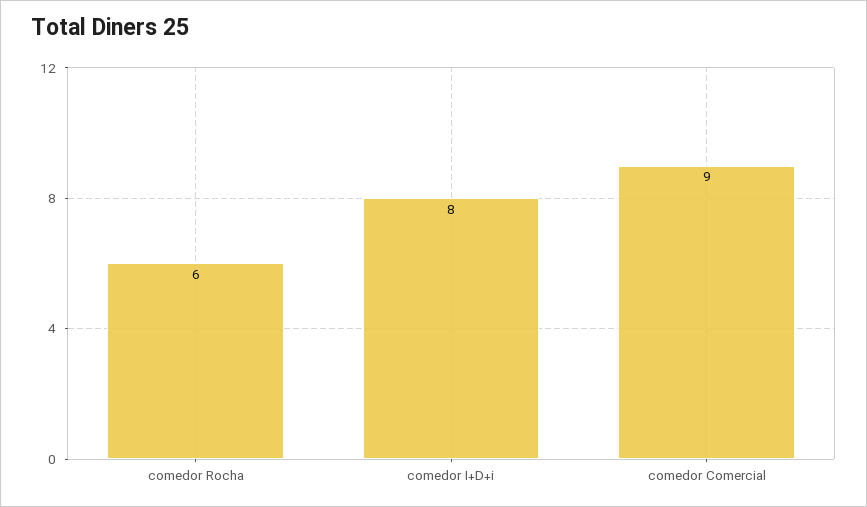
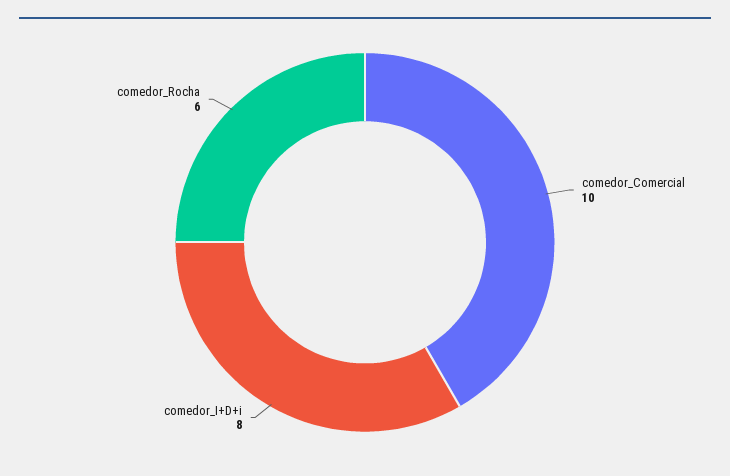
  {
    "comedor Rocha": 6,
    "comedor I+D+i": 8,
-   "comedor Comercial": 9
+   "comedor Comercial": 10
  }

